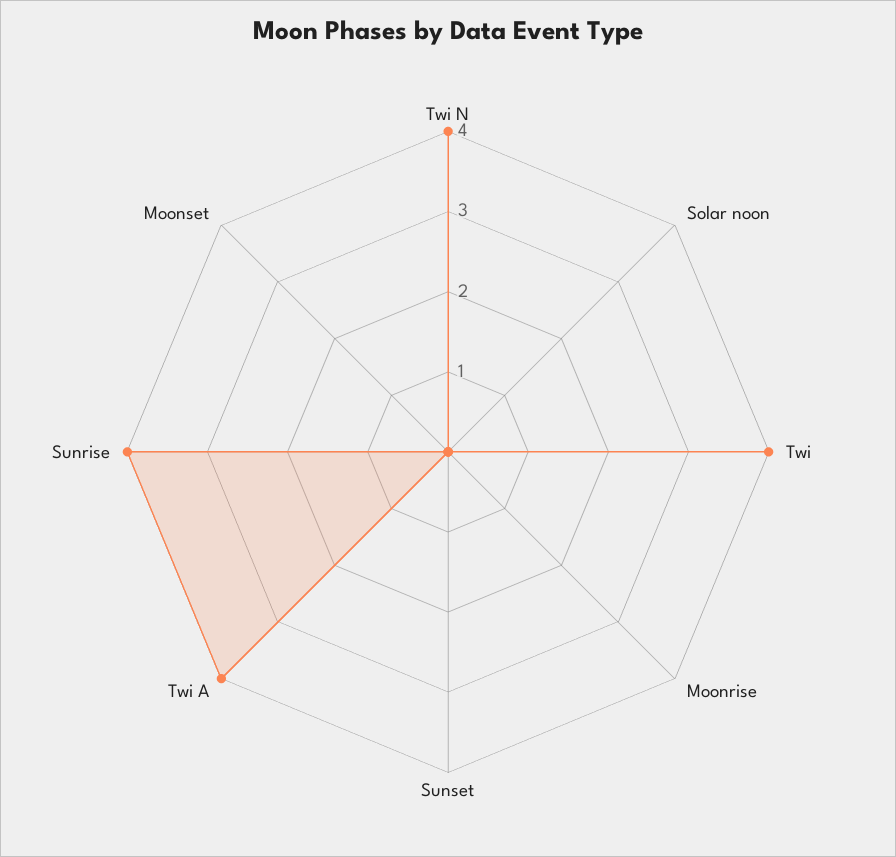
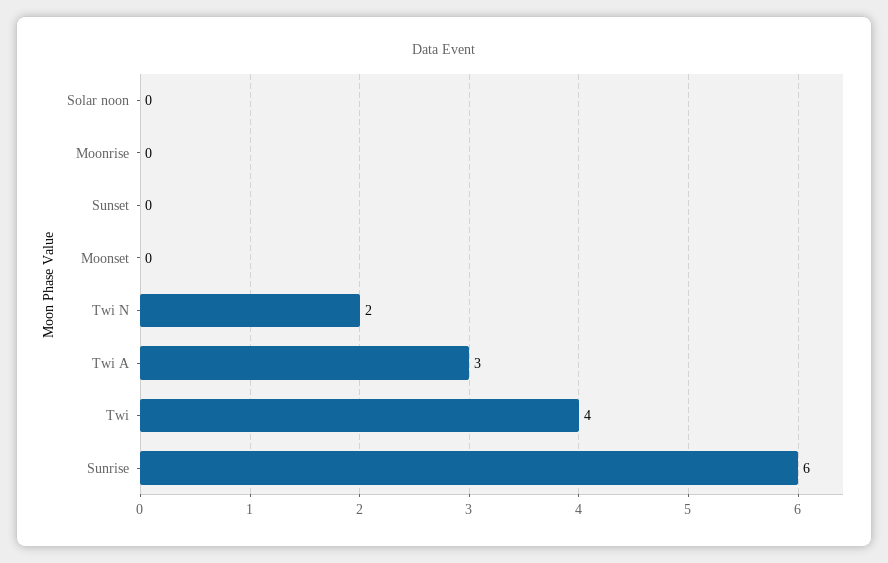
  {
-   "Twi N": 4,
+   "Twi N": 2,
    "Solar noon": 0,
    "Twi": 4,
    "Moonrise": 0,
    "Sunset": 0,
-   "Twi A": 4,
+   "Twi A": 3,
-   "Sunrise": 4,
+   "Sunrise": 6,
    "Moonset": 0
  }

